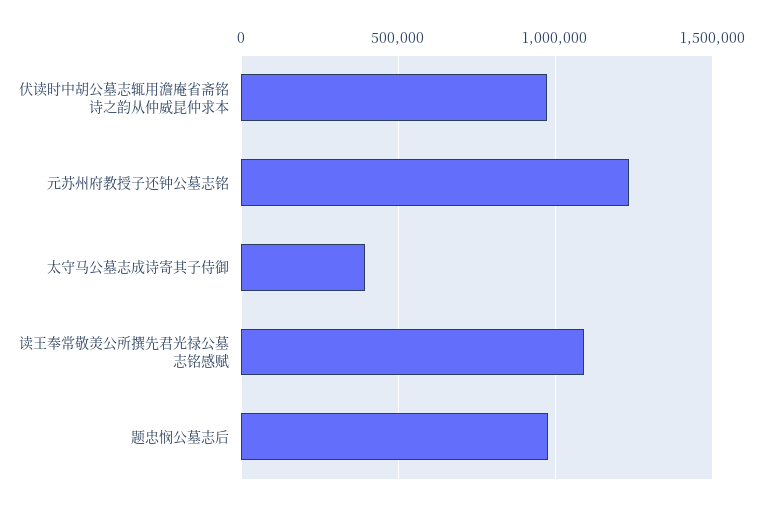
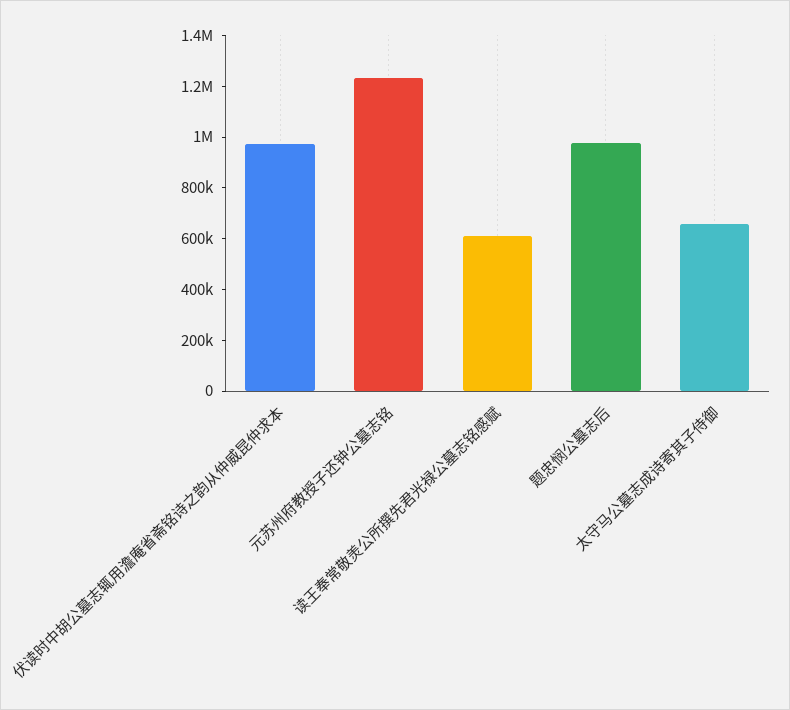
  {
    "伏读时中胡公墓志辄用澹庵省斋铭诗之韵从仲威昆仲求本": 950000,
    "元苏州府教授子还钟公墓志铭": 1250000,
-   "太守马公墓志成诗寄其子侍御": 400000,
+   "太守马公墓志成诗寄其子侍御": 650000,
-   "读王奉常敬羙公所撰先君光禄公墓志铭感赋": 1100000,
+   "读王奉常敬羙公所撰先君光禄公墓志铭感赋": 600000,
    "题忠悯公墓志后": 1000000
  }

